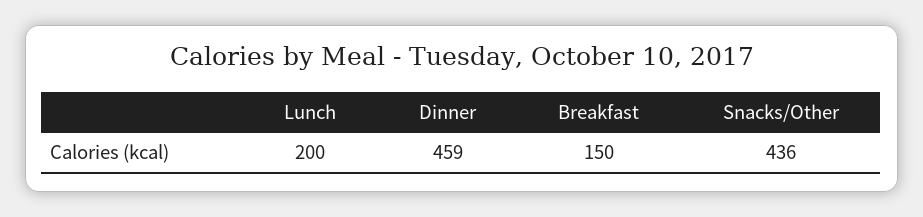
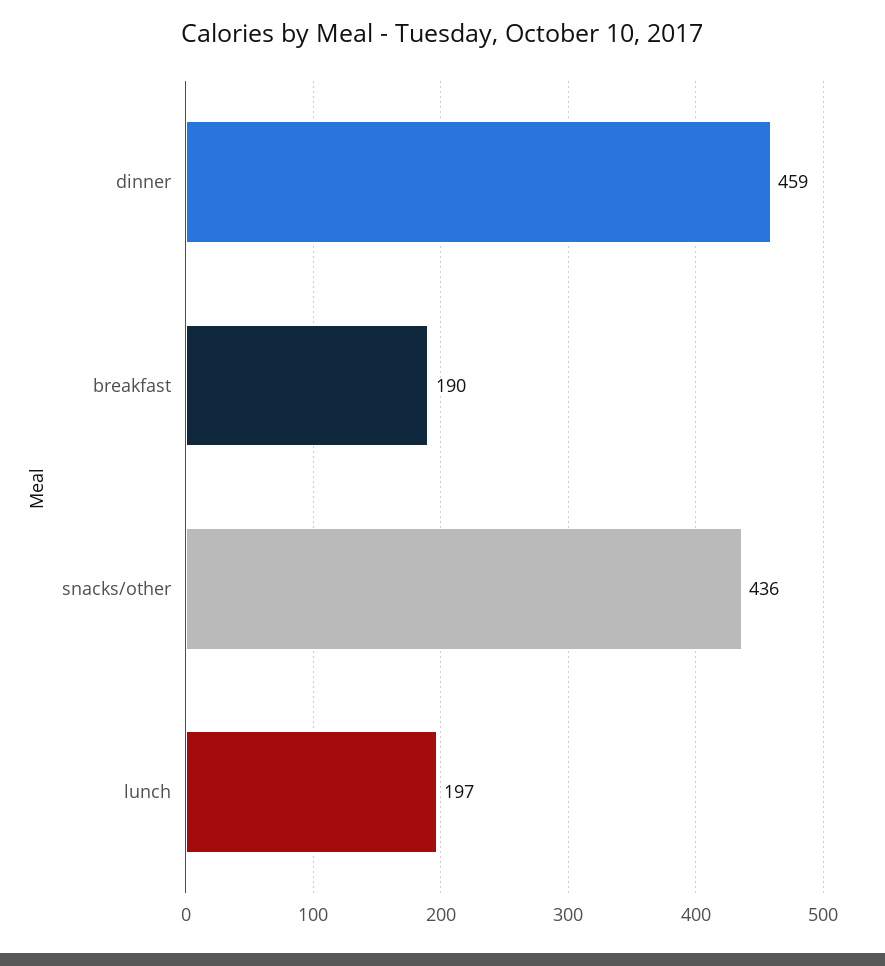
  {
-   "Lunch": 200,
+   "Lunch": 197,
    "Dinner": 459,
-   "Breakfast": 150,
+   "Breakfast": 190,
    "Snacks/Other": 436
  }

